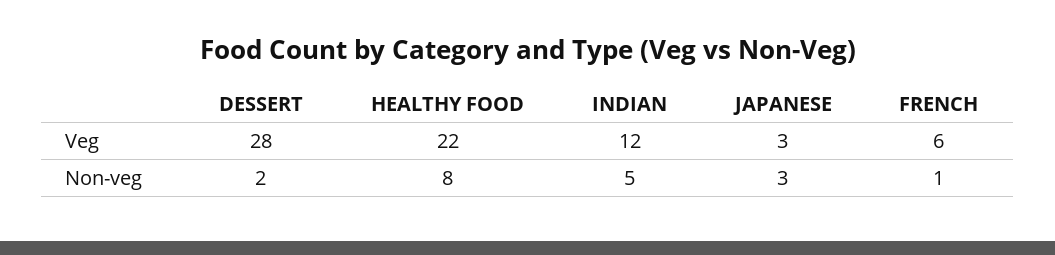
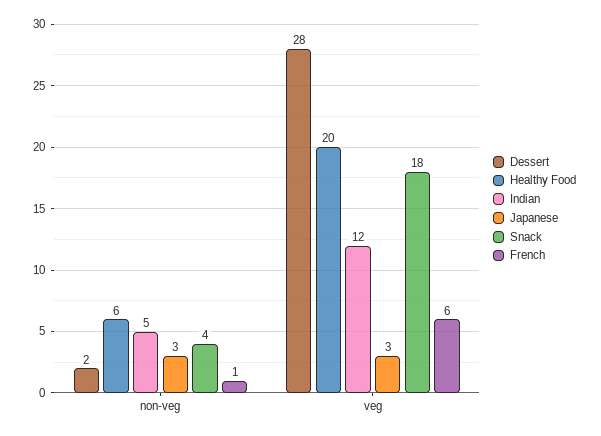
  {
    "DESSERT": {
      "Veg": 28,
      "Non-veg": 2
    },
    "HEALTHY FOOD": {
-     "Veg": 22,
+     "Veg": 20,
-     "Non-veg": 8
+     "Non-veg": 6
    },
    "INDIAN": {
      "Veg": 12,
      "Non-veg": 5
    },
    "JAPANESE": {
      "Veg": 3,
      "Non-veg": 3
    },
    "FRENCH": {
      "Veg": 6,
      "Non-veg": 1
-   }
+   },
+   "Snack": {
+     "Non-veg": 4,
+     "Veg": 18
+   }
  }

